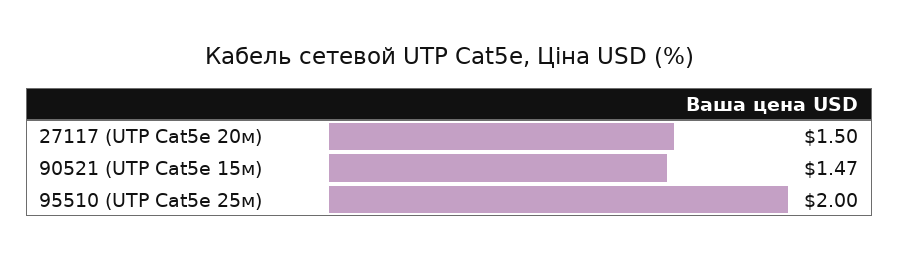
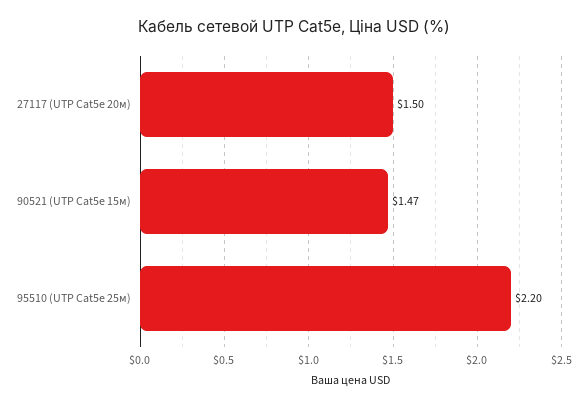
  {
    "27117 (UTP Cat5e 20м)": 1.5,
    "90521 (UTP Cat5e 15м)": 1.47,
-   "95510 (UTP Cat5e 25м)": 2
+   "95510 (UTP Cat5e 25м)": 2.2
  }

